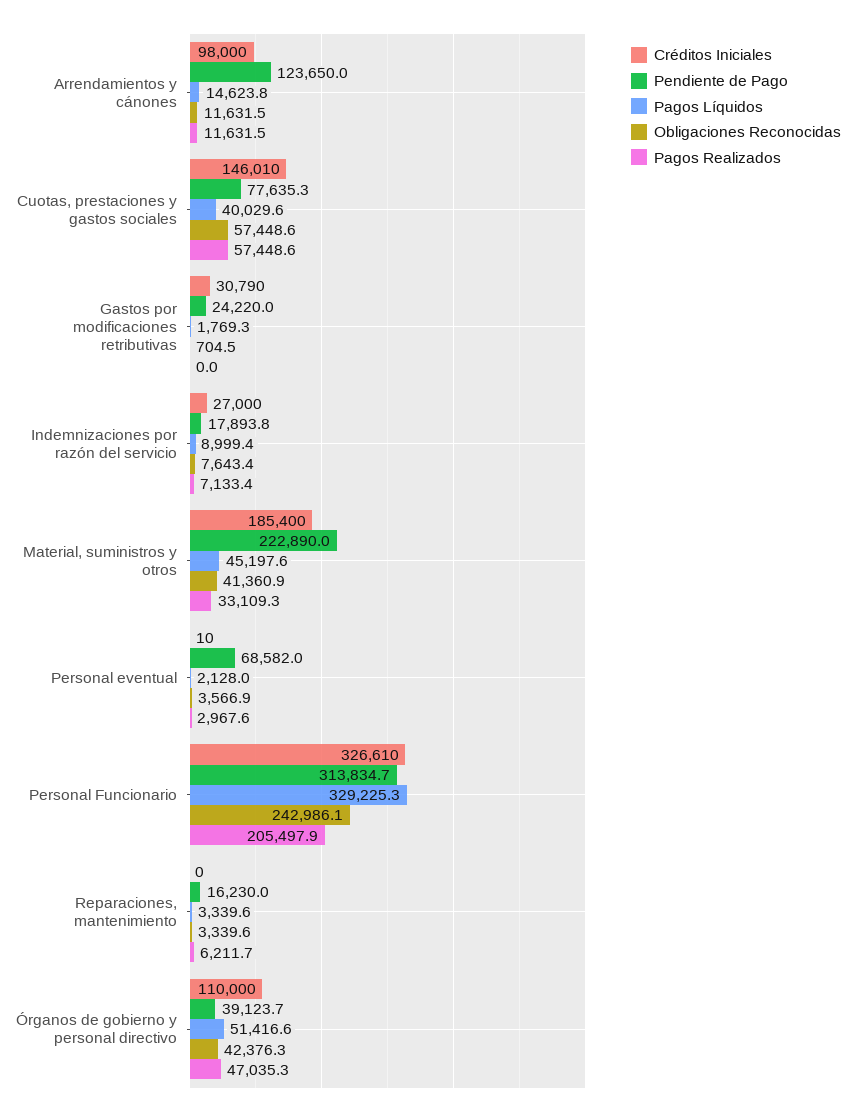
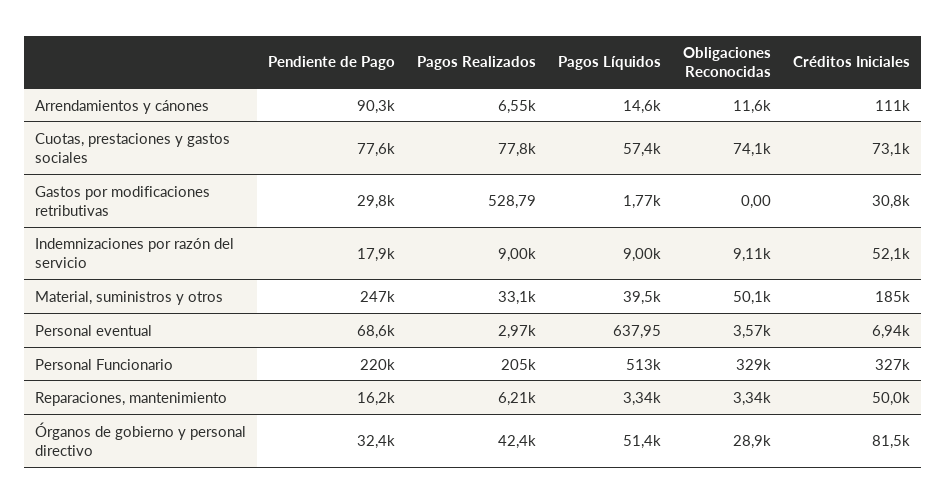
  {
    "Créditos Iniciales": {
-     "Arrendamientos y cánones": 98000,
+     "Arrendamientos y cánones": 111000,
-     "Cuotas, prestaciones y gastos sociales": 146010,
+     "Cuotas, prestaciones y gastos sociales": 73100,
      "Gastos por modificaciones retributivas": 30790,
-     "Indemnizaciones por razón del servicio": 27000,
+     "Indemnizaciones por razón del servicio": 52100,
      "Material, suministros y otros": 185400,
-     "Personal eventual": 10,
+     "Personal eventual": 6940,
      "Personal Funcionario": 326610,
-     "Reparaciones, mantenimiento": 0,
+     "Reparaciones, mantenimiento": 50000,
-     "Órganos de gobierno y personal directivo": 110000
+     "Órganos de gobierno y personal directivo": 81500
    },
    "Pendiente de Pago": {
-     "Arrendamientos y cánones": 123650,
+     "Arrendamientos y cánones": 90300,
      "Cuotas, prestaciones y gastos sociales": 77635.3,
-     "Gastos por modificaciones retributivas": 24220,
+     "Gastos por modificaciones retributivas": 29800,
      "Indemnizaciones por razón del servicio": 17893.8,
-     "Material, suministros y otros": 222890,
+     "Material, suministros y otros": 247000,
      "Personal eventual": 68582,
-     "Personal Funcionario": 313834.7,
+     "Personal Funcionario": 220000,
      "Reparaciones, mantenimiento": 16230,
-     "Órganos de gobierno y personal directivo": 39123.7
+     "Órganos de gobierno y personal directivo": 32400
    },
    "Pagos Líquidos": {
      "Arrendamientos y cánones": 14623.8,
-     "Cuotas, prestaciones y gastos sociales": 40029.6,
+     "Cuotas, prestaciones y gastos sociales": 57400,
      "Gastos por modificaciones retributivas": 1769.3,
      "Indemnizaciones por razón del servicio": 8999.4,
-     "Material, suministros y otros": 45197.6,
+     "Material, suministros y otros": 39500,
-     "Personal eventual": 2128,
+     "Personal eventual": 637.95,
-     "Personal Funcionario": 329225.3,
+     "Personal Funcionario": 513000,
      "Reparaciones, mantenimiento": 3339.6,
      "Órganos de gobierno y personal directivo": 51416.6
    },
    "Obligaciones Reconocidas": {
      "Arrendamientos y cánones": 11631.5,
-     "Cuotas, prestaciones y gastos sociales": 57448.6,
+     "Cuotas, prestaciones y gastos sociales": 74100,
-     "Gastos por modificaciones retributivas": 704.5,
+     "Gastos por modificaciones retributivas": 0,
-     "Indemnizaciones por razón del servicio": 7643.4,
+     "Indemnizaciones por razón del servicio": 9110,
-     "Material, suministros y otros": 41360.9,
+     "Material, suministros y otros": 50100,
      "Personal eventual": 3566.9,
-     "Personal Funcionario": 242986.1,
+     "Personal Funcionario": 329000,
      "Reparaciones, mantenimiento": 3339.6,
-     "Órganos de gobierno y personal directivo": 42376.3
+     "Órganos de gobierno y personal directivo": 28900
    },
    "Pagos Realizados": {
-     "Arrendamientos y cánones": 11631.5,
+     "Arrendamientos y cánones": 6550,
-     "Cuotas, prestaciones y gastos sociales": 57448.6,
+     "Cuotas, prestaciones y gastos sociales": 77800,
-     "Gastos por modificaciones retributivas": 0,
+     "Gastos por modificaciones retributivas": 528.79,
-     "Indemnizaciones por razón del servicio": 7133.4,
+     "Indemnizaciones por razón del servicio": 9000,
      "Material, suministros y otros": 33109.3,
      "Personal eventual": 2967.6,
      "Personal Funcionario": 205497.9,
      "Reparaciones, mantenimiento": 6211.7,
-     "Órganos de gobierno y personal directivo": 47035.3
+     "Órganos de gobierno y personal directivo": 42400
    }
  }

